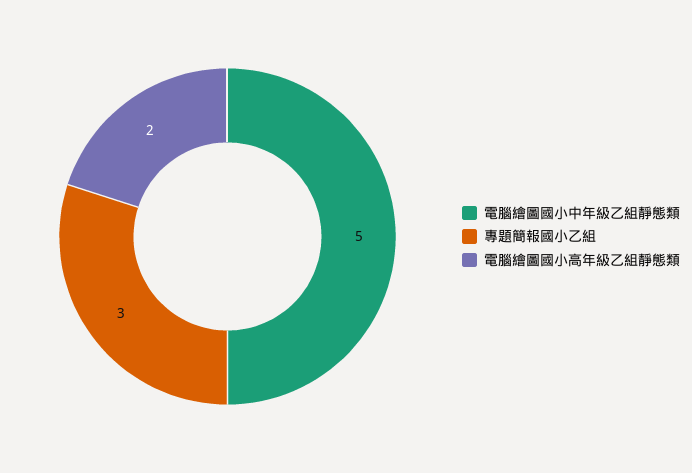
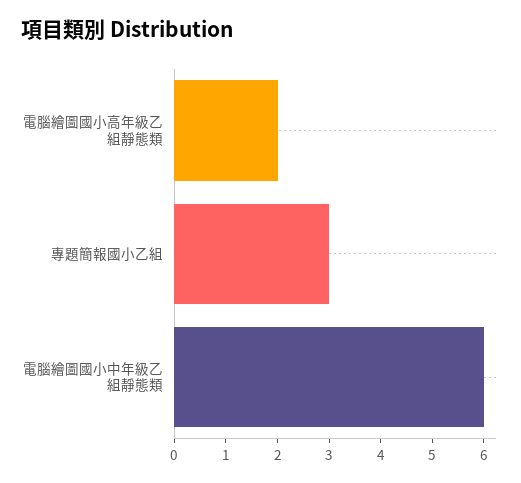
  {
-   "電腦繪圖國小中年級乙組靜態類": 5,
+   "電腦繪圖國小中年級乙組靜態類": 6,
    "專題簡報國小乙組": 3,
    "電腦繪圖國小高年級乙組靜態類": 2
  }

